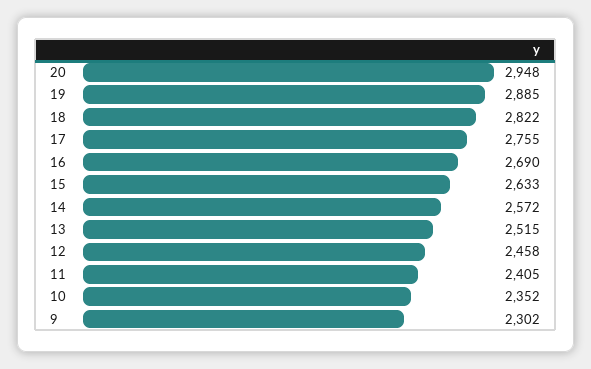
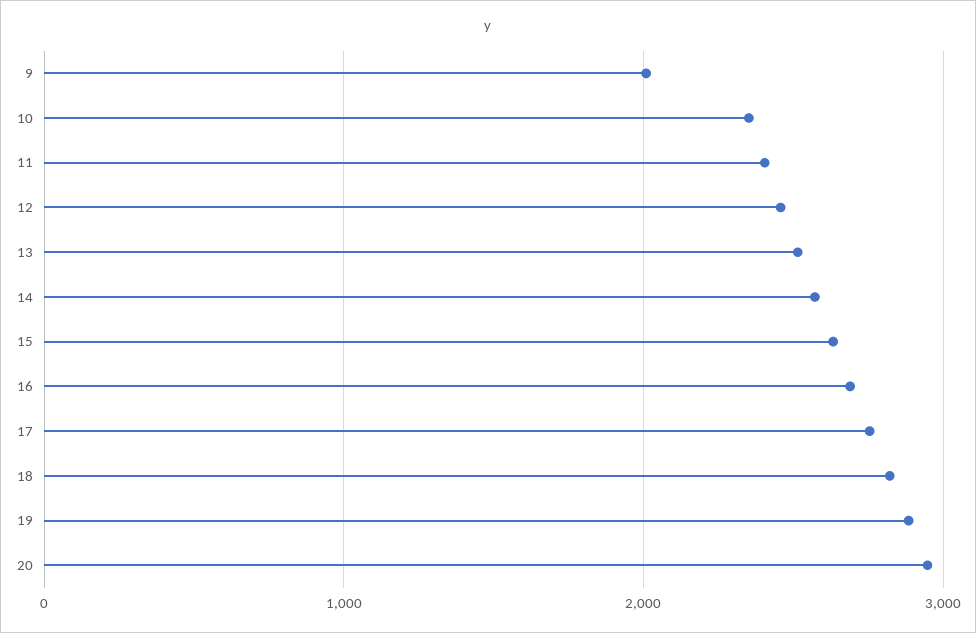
  {
    "20": 2948,
    "19": 2885,
    "18": 2822,
    "17": 2755,
    "16": 2690,
    "15": 2633,
    "14": 2572,
    "13": 2515,
    "12": 2458,
    "11": 2405,
    "10": 2352,
-   "9": 2302
+   "9": 2000
  }

